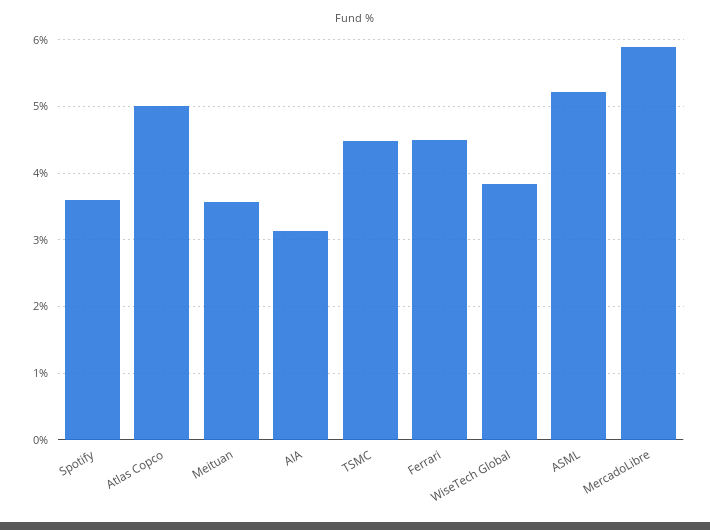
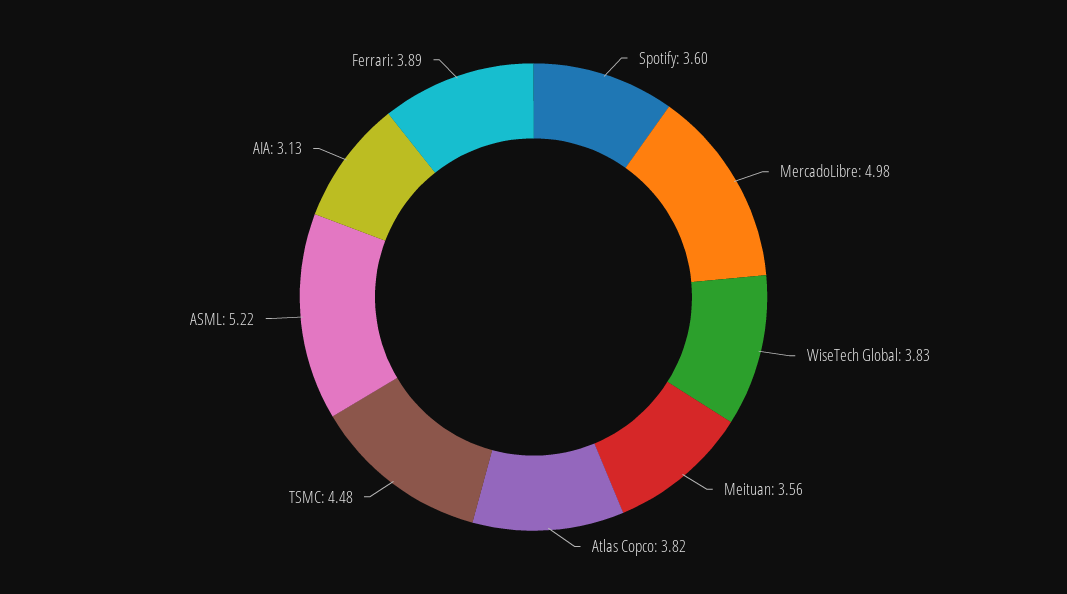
  {
    "Spotify": 3.6,
-   "Atlas Copco": 5,
+   "Atlas Copco": 3.82,
    "Meituan": 3.56,
    "AIA": 3.13,
    "TSMC": 4.48,
-   "Ferrari": 4.5,
+   "Ferrari": 3.89,
    "WiseTech Global": 3.83,
    "ASML": 5.22,
-   "MercadoLibre": 5.9
+   "MercadoLibre": 4.98
  }

